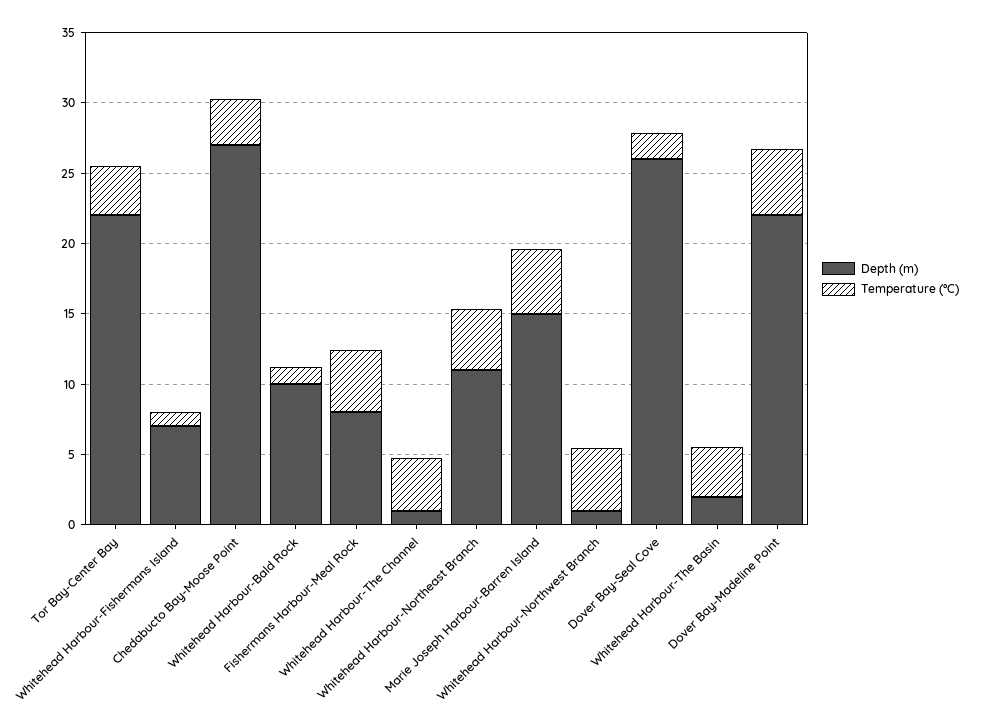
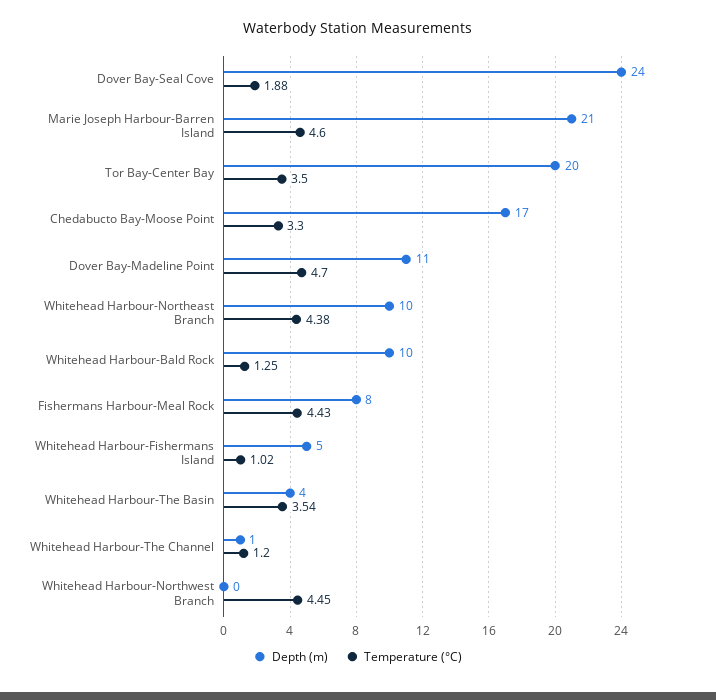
  {
    "Depth (m)": {
-     "Tor Bay-Center Bay": 22,
+     "Tor Bay-Center Bay": 20,
-     "Whitehead Harbour-Fishermans Island": 7,
+     "Whitehead Harbour-Fishermans Island": 5,
-     "Chedabucto Bay-Moose Point": 27,
+     "Chedabucto Bay-Moose Point": 17,
      "Whitehead Harbour-Bald Rock": 10,
      "Fishermans Harbour-Meal Rock": 8,
      "Whitehead Harbour-The Channel": 1,
-     "Whitehead Harbour-Northeast Branch": 11,
+     "Whitehead Harbour-Northeast Branch": 10,
-     "Marie Joseph Harbour-Barren Island": 15,
+     "Marie Joseph Harbour-Barren Island": 21,
-     "Whitehead Harbour-Northwest Branch": 1,
+     "Whitehead Harbour-Northwest Branch": 0,
-     "Dover Bay-Seal Cove": 26,
+     "Dover Bay-Seal Cove": 24,
-     "Whitehead Harbour-The Basin": 2,
+     "Whitehead Harbour-The Basin": 4,
-     "Dover Bay-Madeline Point": 22
+     "Dover Bay-Madeline Point": 11
    },
    "Temperature (°C)": {
      "Tor Bay-Center Bay": 3.5,
      "Whitehead Harbour-Fishermans Island": 1.02,
      "Chedabucto Bay-Moose Point": 3.3,
      "Whitehead Harbour-Bald Rock": 1.25,
      "Fishermans Harbour-Meal Rock": 4.43,
-     "Whitehead Harbour-The Channel": 4,
+     "Whitehead Harbour-The Channel": 1.2,
      "Whitehead Harbour-Northeast Branch": 4.38,
      "Marie Joseph Harbour-Barren Island": 4.6,
      "Whitehead Harbour-Northwest Branch": 4.45,
      "Dover Bay-Seal Cove": 1.88,
      "Whitehead Harbour-The Basin": 3.54,
      "Dover Bay-Madeline Point": 4.7
    }
  }

